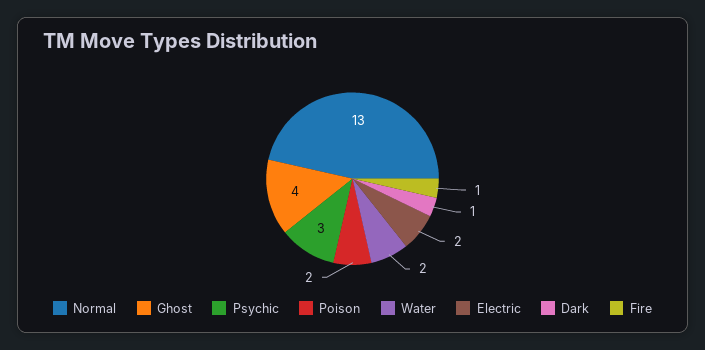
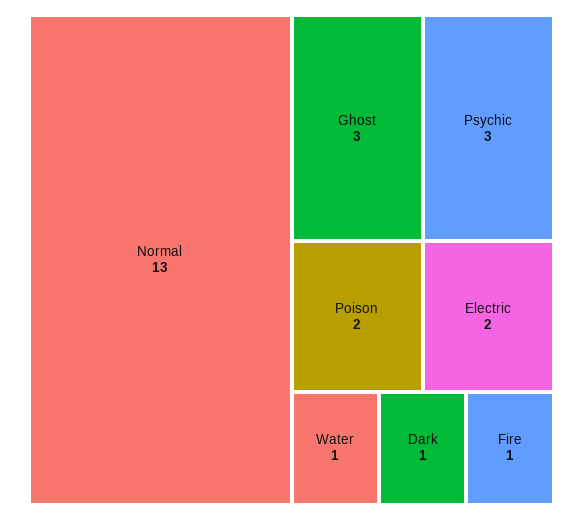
  {
    "Normal": 13,
-   "Ghost": 4,
+   "Ghost": 3,
    "Psychic": 3,
    "Poison": 2,
-   "Water": 2,
+   "Water": 1,
    "Electric": 2,
    "Dark": 1,
    "Fire": 1
  }

